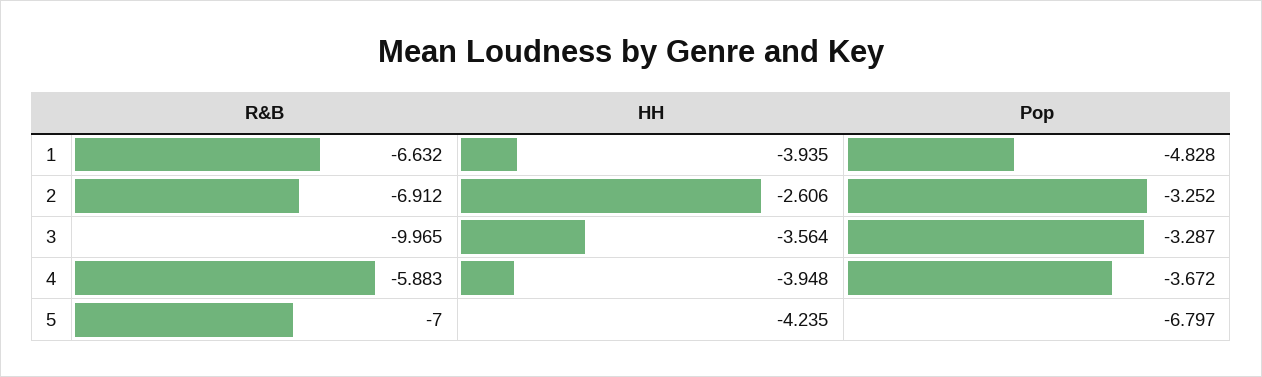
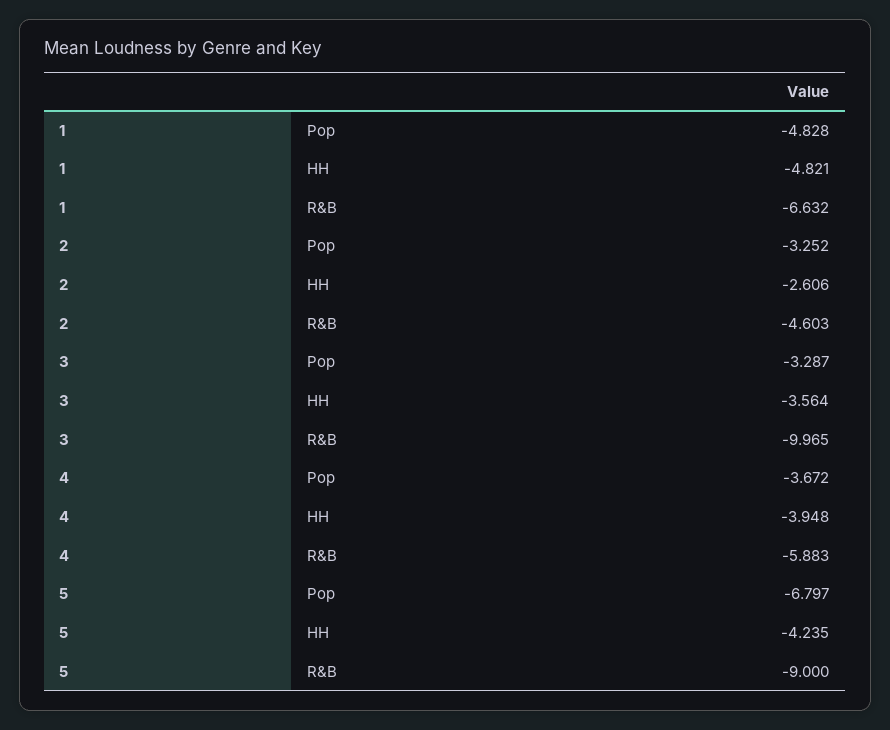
  {
    "R&B": {
      "1": -6.632,
-     "2": -6.912,
+     "2": -4.603,
      "3": -9.965,
      "4": -5.883,
-     "5": -7
+     "5": -9
    },
    "HH": {
-     "1": -3.935,
+     "1": -4.821,
      "2": -2.606,
      "3": -3.564,
      "4": -3.948,
      "5": -4.235
    },
    "Pop": {
      "1": -4.828,
      "2": -3.252,
      "3": -3.287,
      "4": -3.672,
      "5": -6.797
    }
  }

